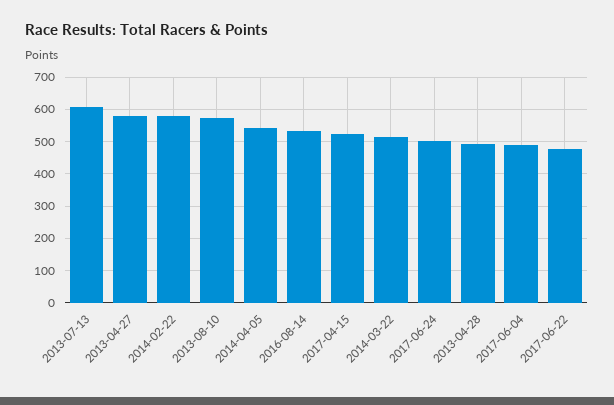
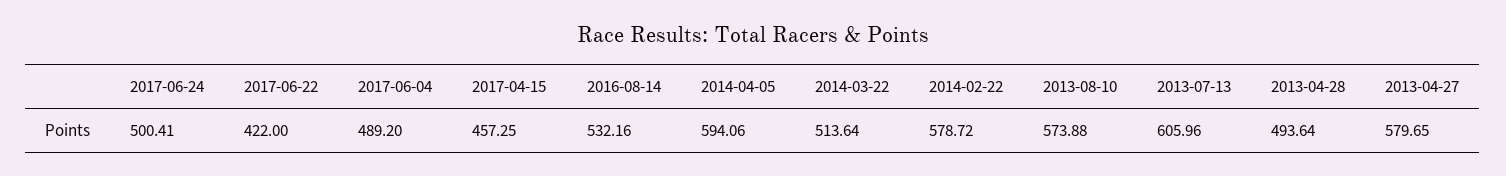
  {
    "2013-07-13": 605.96,
    "2013-04-27": 579.65,
    "2014-02-22": 578.72,
    "2013-08-10": 573.88,
-   "2014-04-05": 540,
+   "2014-04-05": 594.06,
    "2016-08-14": 532.16,
-   "2017-04-15": 520,
+   "2017-04-15": 457.25,
    "2014-03-22": 513.64,
    "2017-06-24": 500.41,
    "2013-04-28": 493.64,
    "2017-06-04": 489.2,
-   "2017-06-22": 480
+   "2017-06-22": 422
  }

